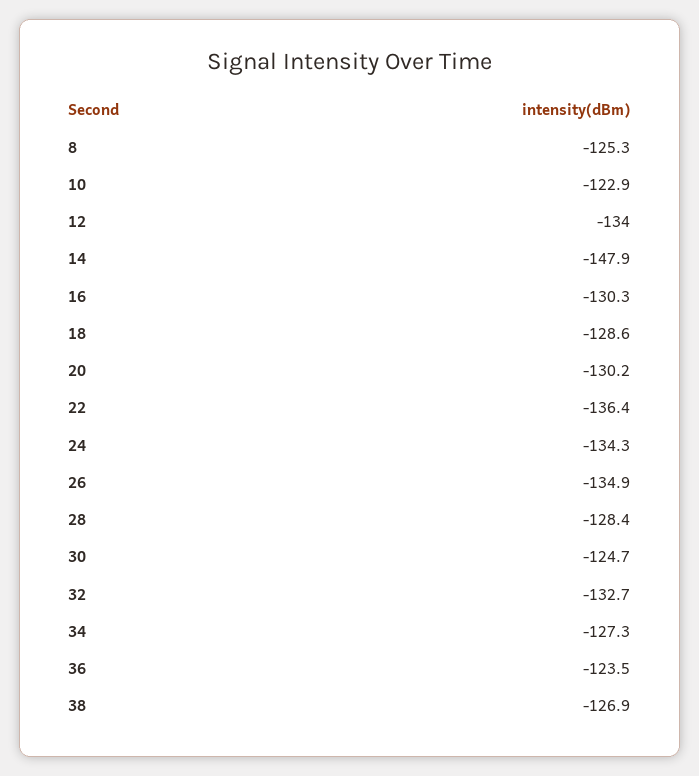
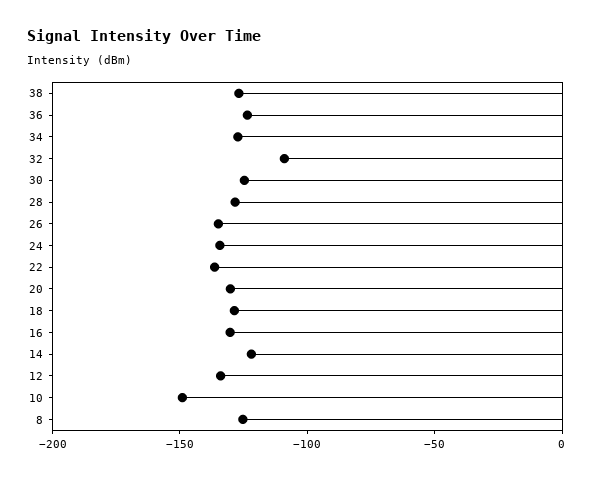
  {
    "8": -125.3,
-   "10": -122.9,
+   "10": -150,
    "12": -134,
-   "14": -147.9,
+   "14": -120,
    "16": -130.3,
    "18": -128.6,
    "20": -130.2,
    "22": -136.4,
    "24": -134.3,
    "26": -134.9,
    "28": -128.4,
    "30": -124.7,
-   "32": -132.7,
+   "32": -110,
    "34": -127.3,
    "36": -123.5,
    "38": -126.9
  }

